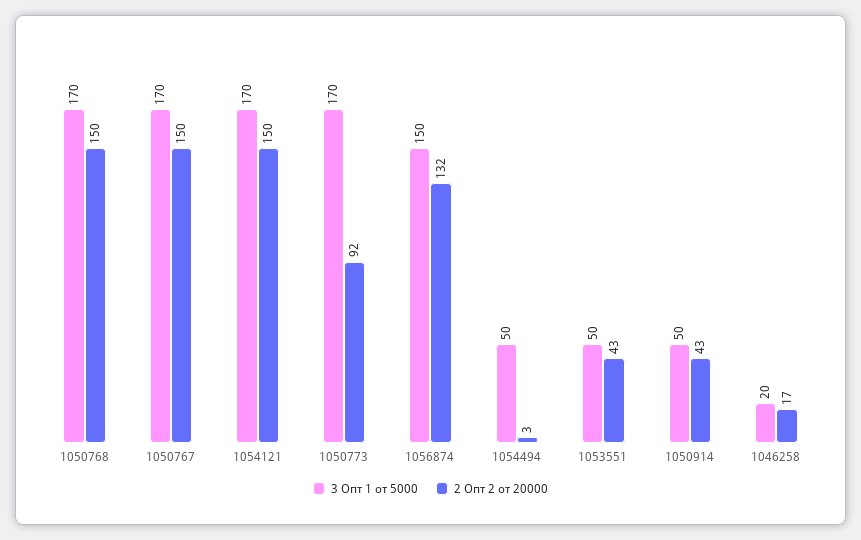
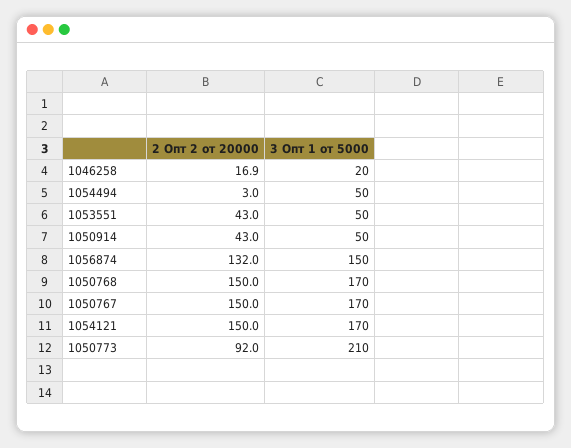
  {
    "3 Опт 1 от 5000": {
      "1050768": 170,
      "1050767": 170,
      "1054121": 170,
-     "1050773": 170,
+     "1050773": 210,
      "1056874": 150,
      "1054494": 50,
      "1053551": 50,
      "1050914": 50,
      "1046258": 20
    },
    "2 Опт 2 от 20000": {
      "1050768": 150,
      "1050767": 150,
      "1054121": 150,
      "1050773": 92,
      "1056874": 132,
      "1054494": 3,
      "1053551": 43,
      "1050914": 43,
      "1046258": 16.9
    }
  }

